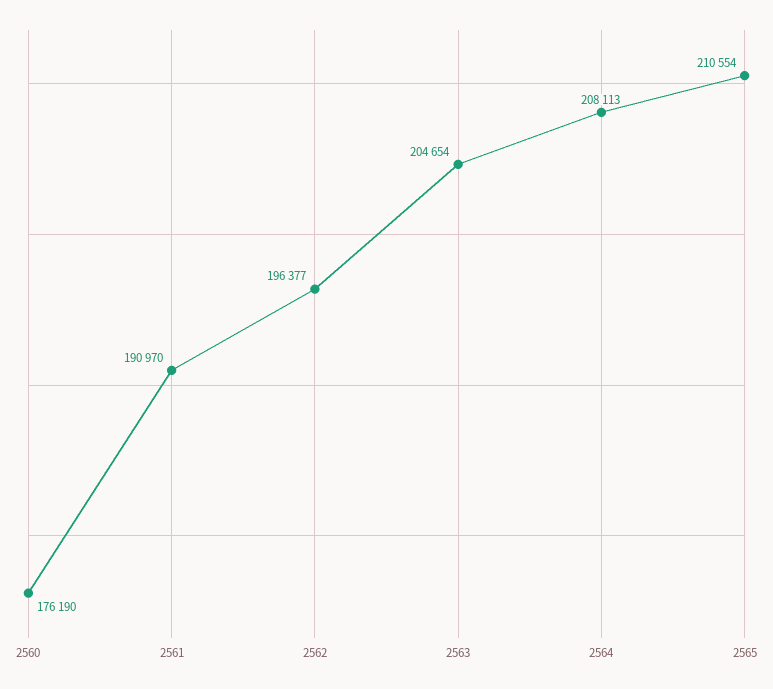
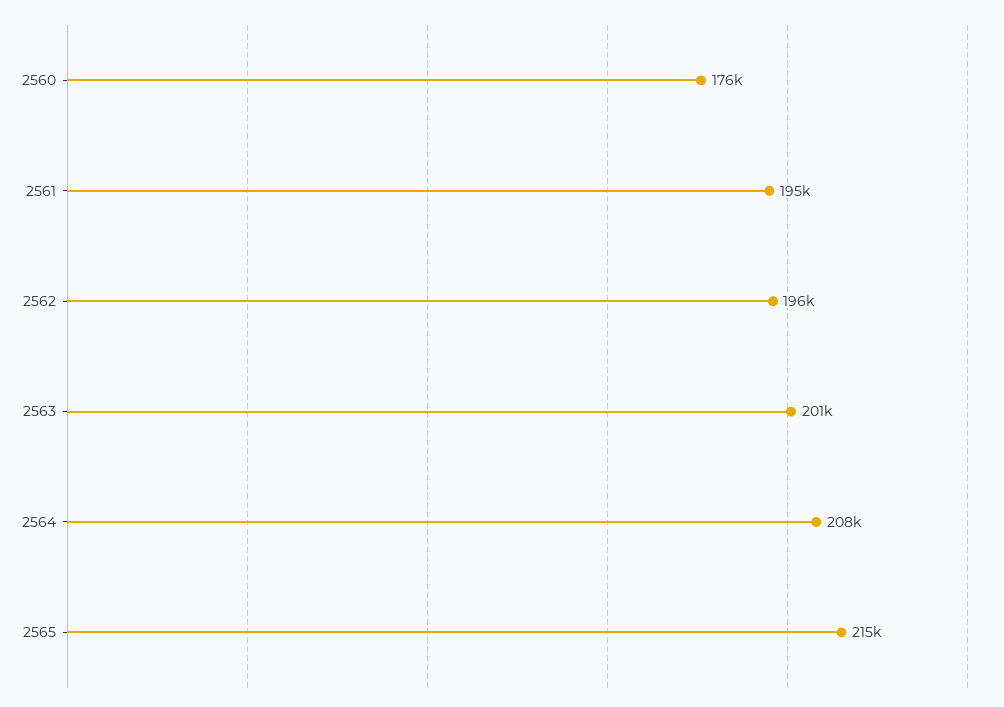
  {
    "2560": 176190,
-   "2561": 190970,
+   "2561": 195000,
    "2562": 196377,
-   "2563": 204654,
+   "2563": 201000,
    "2564": 208113,
-   "2565": 210554
+   "2565": 215000
  }

